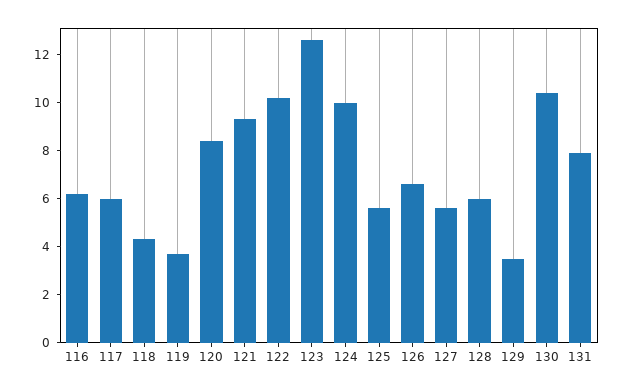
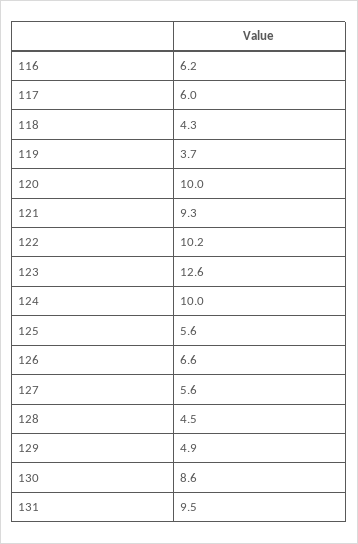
  {
    "116": 6.2,
    "117": 6,
    "118": 4.3,
    "119": 3.7,
-   "120": 8.5,
+   "120": 10,
    "121": 9.3,
    "122": 10.2,
    "123": 12.6,
    "124": 10,
    "125": 5.6,
    "126": 6.6,
    "127": 5.6,
-   "128": 6,
+   "128": 4.5,
-   "129": 3.5,
+   "129": 4.9,
-   "130": 10.5,
+   "130": 8.6,
-   "131": 8
+   "131": 9.5
  }

